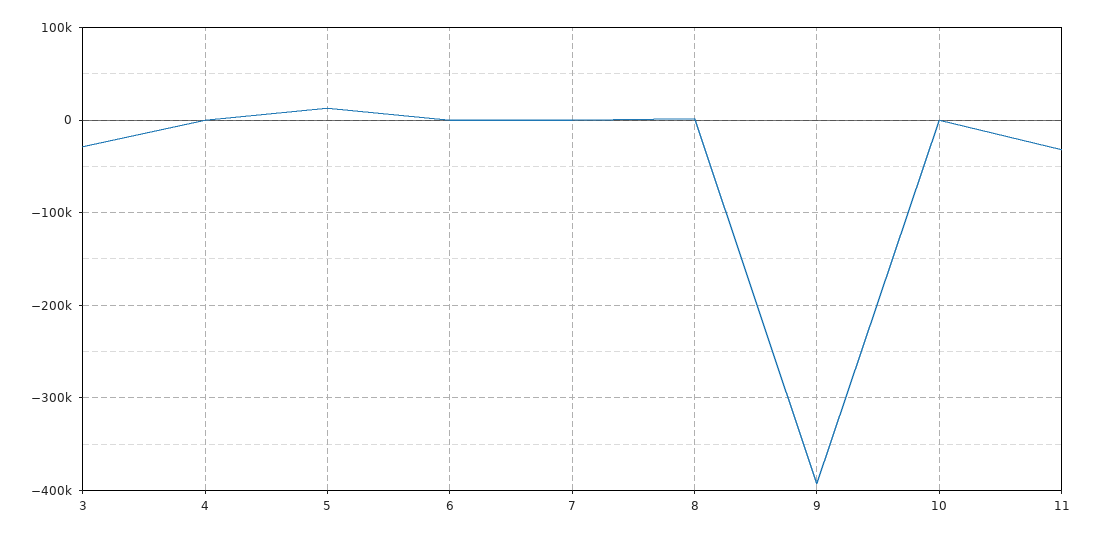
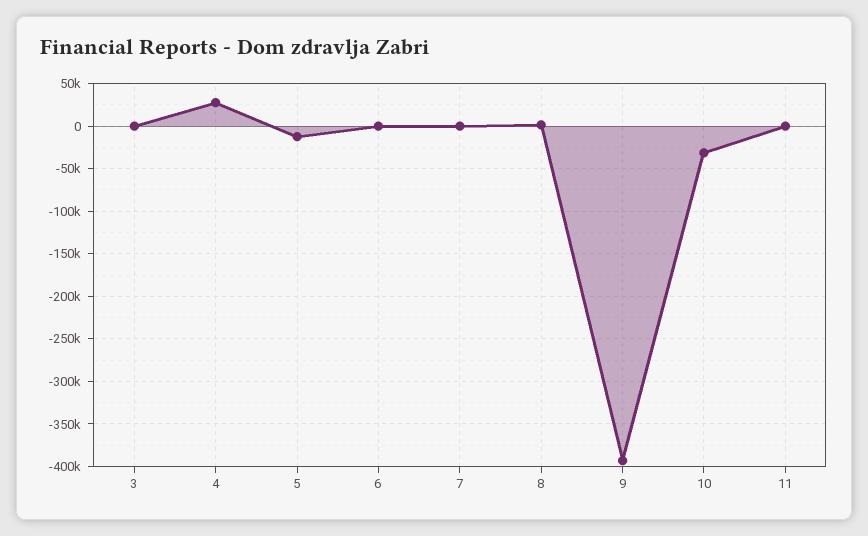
  {
-   "3": -30000,
+   "3": 0,
-   "4": 0,
+   "4": 30000,
-   "5": 10000,
+   "5": -10000,
    "6": 0,
    "7": 0,
    "8": 0,
    "9": -390000,
-   "10": 0,
+   "10": -30000,
-   "11": -30000
+   "11": 0
  }

